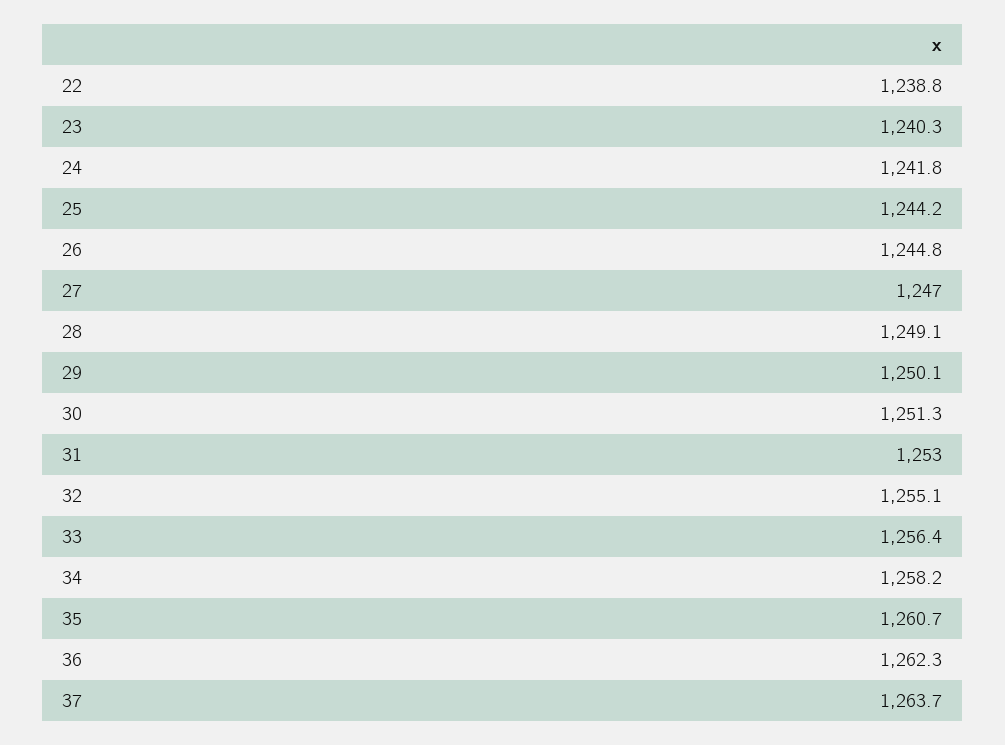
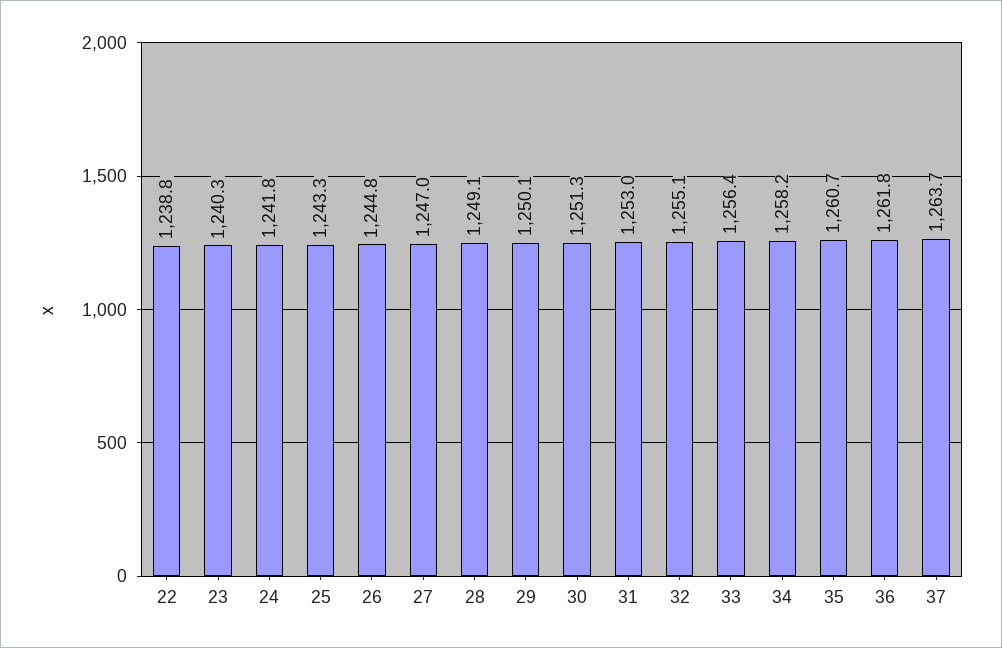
  {
    "22": 1238.8,
    "23": 1240.3,
    "24": 1241.8,
-   "25": 1244.2,
+   "25": 1243.3,
    "26": 1244.8,
    "27": 1247,
    "28": 1249.1,
    "29": 1250.1,
    "30": 1251.3,
    "31": 1253,
    "32": 1255.1,
    "33": 1256.4,
    "34": 1258.2,
    "35": 1260.7,
-   "36": 1262.3,
+   "36": 1261.8,
    "37": 1263.7
  }

